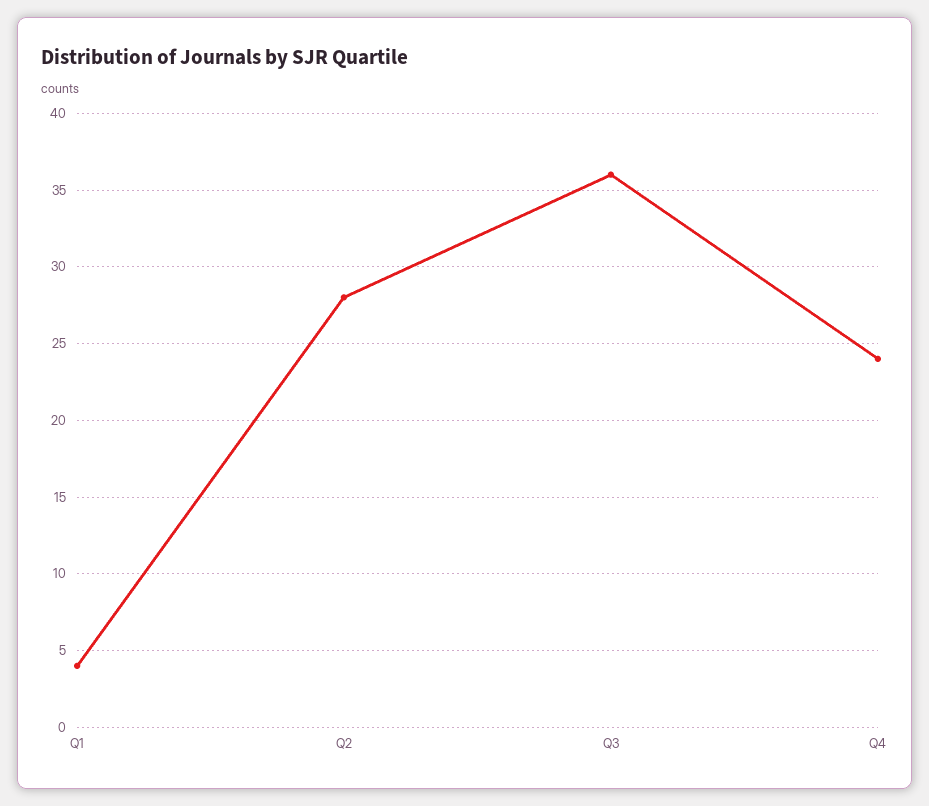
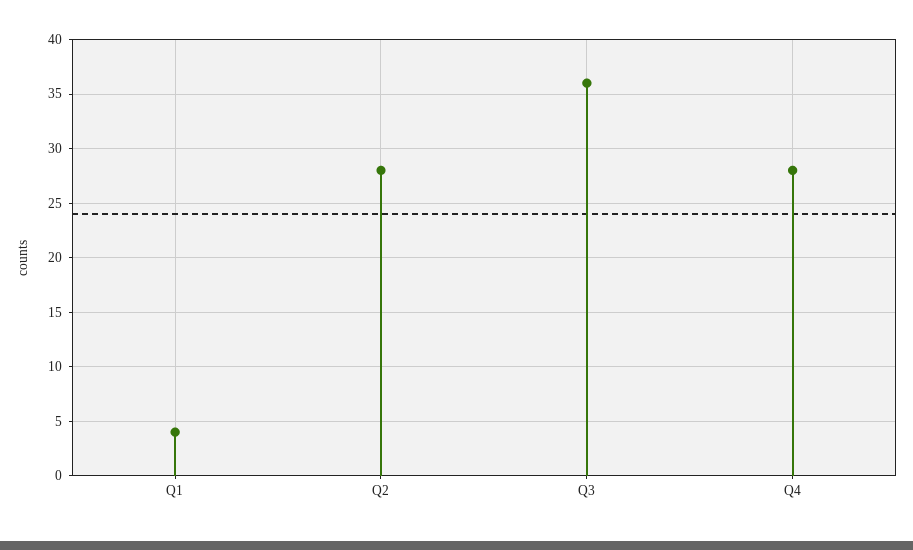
  {
    "Q1": 4,
    "Q2": 28,
    "Q3": 36,
-   "Q4": 24
+   "Q4": 28
  }

